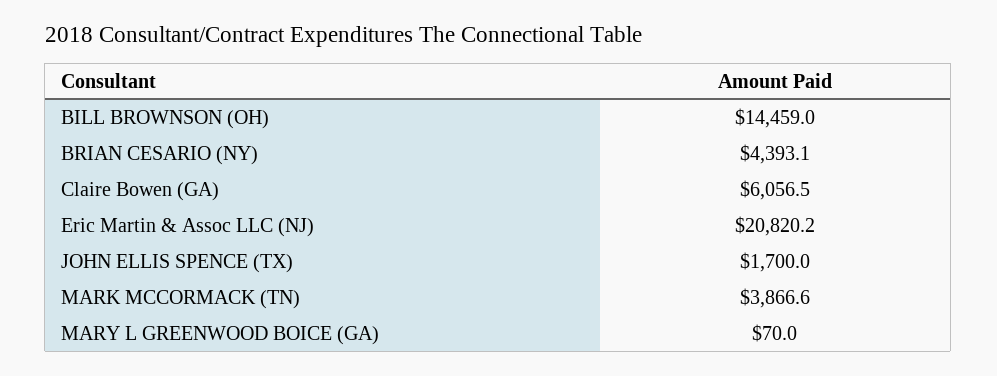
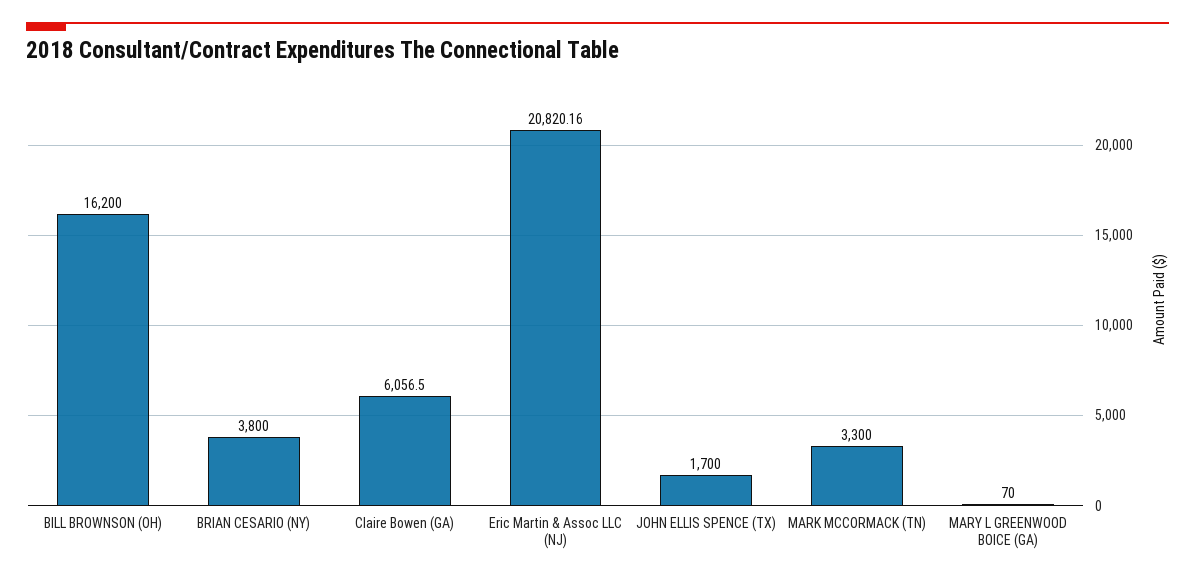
  {
-   "BILL BROWNSON (OH)": 14459,
+   "BILL BROWNSON (OH)": 16200,
-   "BRIAN CESARIO (NY)": 4393.1,
+   "BRIAN CESARIO (NY)": 3800,
    "Claire Bowen (GA)": 6056.5,
    "Eric Martin & Assoc LLC (NJ)": 20820.16,
    "JOHN ELLIS SPENCE (TX)": 1700,
-   "MARK MCCORMACK (TN)": 3866.6,
+   "MARK MCCORMACK (TN)": 3300,
    "MARY L GREENWOOD BOICE (GA)": 70
  }

